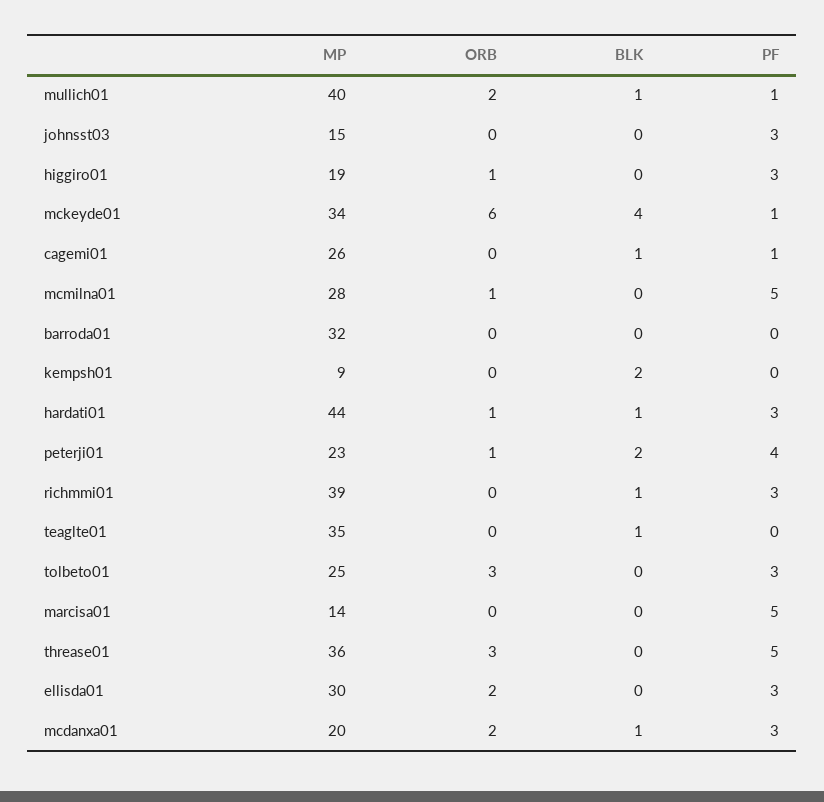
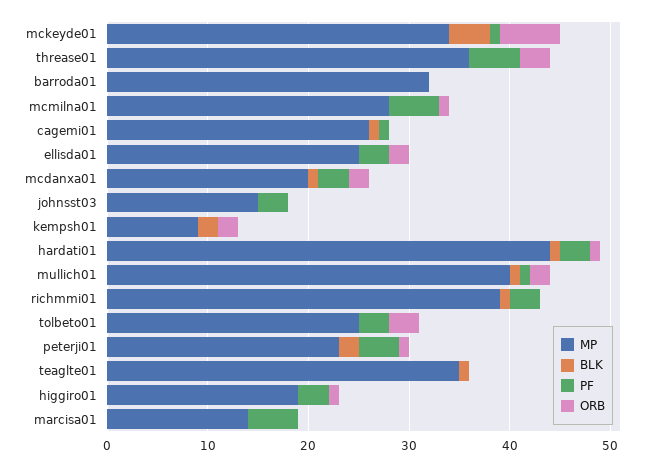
  {
    "MP": {
      "mullich01": 40,
      "johnsst03": 15,
      "higgiro01": 19,
      "mckeyde01": 34,
      "cagemi01": 26,
      "mcmilna01": 28,
      "barroda01": 32,
      "kempsh01": 9,
      "hardati01": 44,
      "peterji01": 23,
      "richmmi01": 39,
      "teaglte01": 35,
      "tolbeto01": 25,
      "marcisa01": 14,
      "threase01": 36,
-     "ellisda01": 30,
+     "ellisda01": 25,
      "mcdanxa01": 20
    },
    "ORB": {
      "mullich01": 2,
      "johnsst03": 0,
      "higgiro01": 1,
      "mckeyde01": 6,
      "cagemi01": 0,
      "mcmilna01": 1,
      "barroda01": 0,
-     "kempsh01": 0,
+     "kempsh01": 2,
      "hardati01": 1,
      "peterji01": 1,
      "richmmi01": 0,
      "teaglte01": 0,
      "tolbeto01": 3,
      "marcisa01": 0,
      "threase01": 3,
      "ellisda01": 2,
      "mcdanxa01": 2
    },
    "BLK": {
      "mullich01": 1,
      "johnsst03": 0,
      "higgiro01": 0,
      "mckeyde01": 4,
      "cagemi01": 1,
      "mcmilna01": 0,
      "barroda01": 0,
      "kempsh01": 2,
      "hardati01": 1,
      "peterji01": 2,
      "richmmi01": 1,
      "teaglte01": 1,
      "tolbeto01": 0,
      "marcisa01": 0,
      "threase01": 0,
      "ellisda01": 0,
      "mcdanxa01": 1
    },
    "PF": {
      "mullich01": 1,
      "johnsst03": 3,
      "higgiro01": 3,
      "mckeyde01": 1,
      "cagemi01": 1,
      "mcmilna01": 5,
      "barroda01": 0,
      "kempsh01": 0,
      "hardati01": 3,
      "peterji01": 4,
      "richmmi01": 3,
      "teaglte01": 0,
      "tolbeto01": 3,
      "marcisa01": 5,
      "threase01": 5,
      "ellisda01": 3,
      "mcdanxa01": 3
    }
  }

